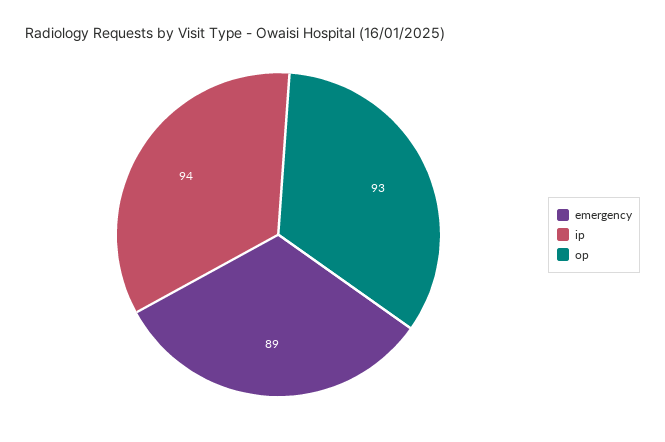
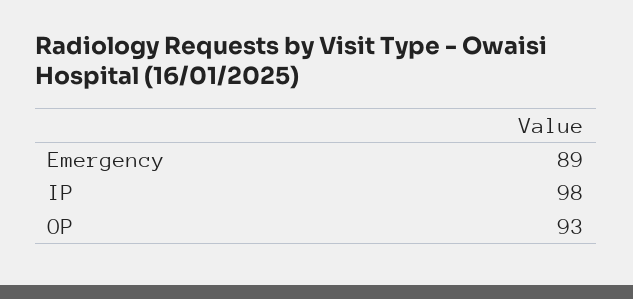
  {
    "emergency": 89,
-   "ip": 94,
+   "ip": 98,
    "op": 93
  }

